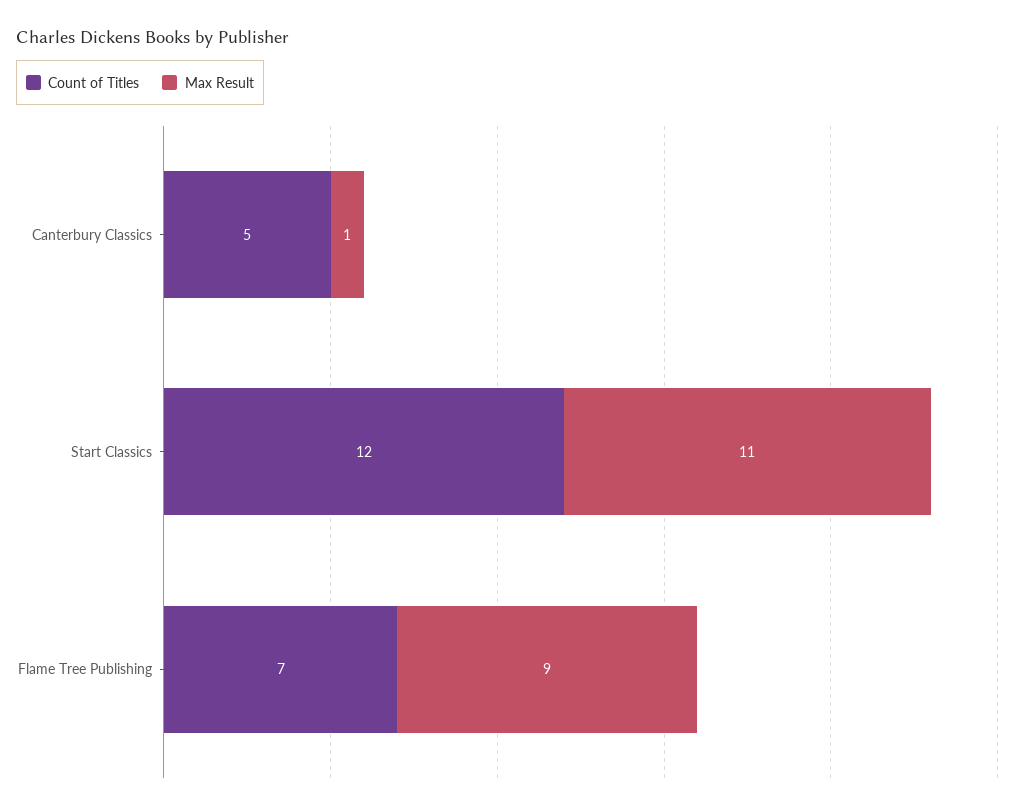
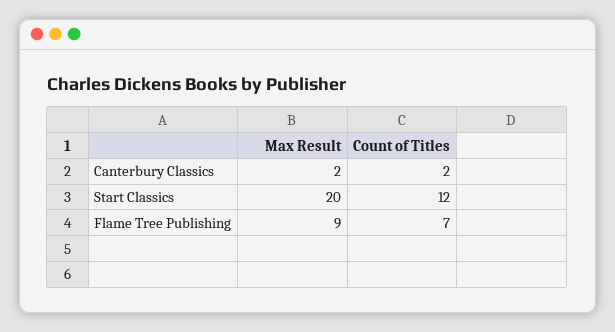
  {
    "Count of Titles": {
-     "Canterbury Classics": 5,
+     "Canterbury Classics": 2,
      "Start Classics": 12,
      "Flame Tree Publishing": 7
    },
    "Max Result": {
-     "Canterbury Classics": 1,
+     "Canterbury Classics": 2,
-     "Start Classics": 11,
+     "Start Classics": 20,
      "Flame Tree Publishing": 9
    }
  }

